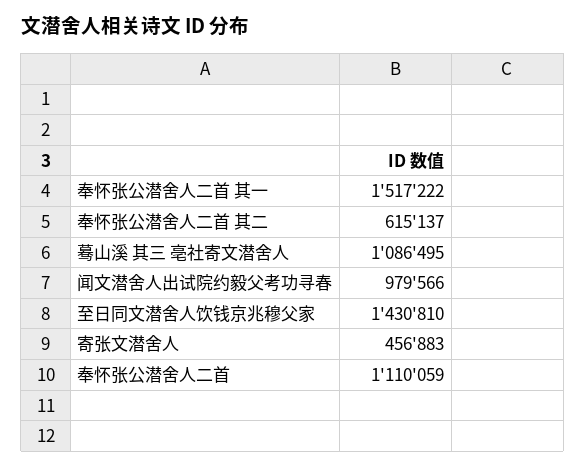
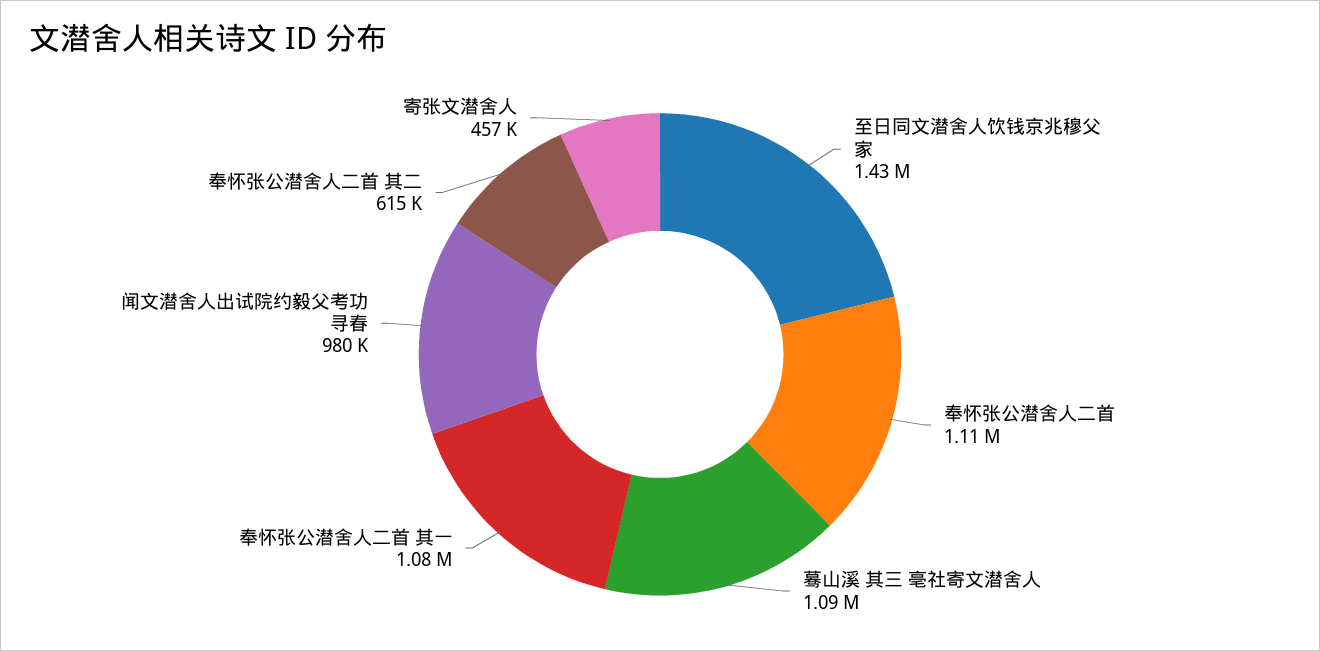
  {
-   "奉怀张公潜舍人二首 其一": 1517222,
+   "奉怀张公潜舍人二首 其一": 1080000,
    "奉怀张公潜舍人二首 其二": 615137,
    "蓦山溪 其三 亳社寄文潜舍人": 1086495,
    "闻文潜舍人出试院约毅父考功寻春": 979566,
    "至日同文潜舍人饮钱京兆穆父家": 1430810,
    "寄张文潜舍人": 456883,
    "奉怀张公潜舍人二首": 1110059
  }

